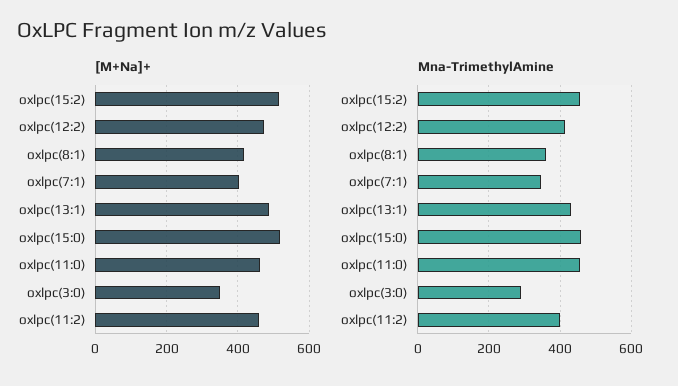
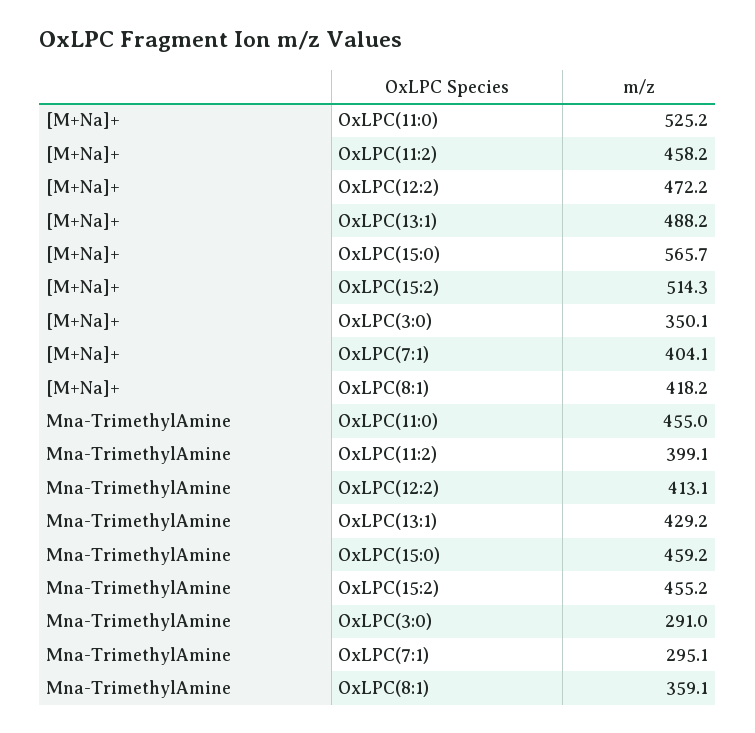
  {
    "[M+Na]+": {
      "oxlpc(15:2)": 514.3,
      "oxlpc(12:2)": 472.2,
      "oxlpc(8:1)": 418.2,
      "oxlpc(7:1)": 404.1,
      "oxlpc(13:1)": 488.2,
-     "oxlpc(15:0)": 520,
+     "oxlpc(15:0)": 565.7,
-     "oxlpc(11:0)": 460,
+     "oxlpc(11:0)": 525.2,
      "oxlpc(3:0)": 350.1,
      "oxlpc(11:2)": 458.2
    },
    "Mna-TrimethylAmine": {
      "oxlpc(15:2)": 455.2,
      "oxlpc(12:2)": 413.1,
      "oxlpc(8:1)": 359.1,
-     "oxlpc(7:1)": 340,
+     "oxlpc(7:1)": 295.1,
      "oxlpc(13:1)": 429.2,
      "oxlpc(15:0)": 459.2,
      "oxlpc(11:0)": 455,
      "oxlpc(3:0)": 291,
      "oxlpc(11:2)": 399.1
    }
  }

